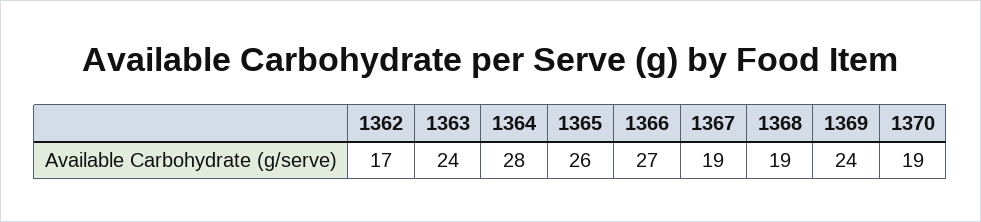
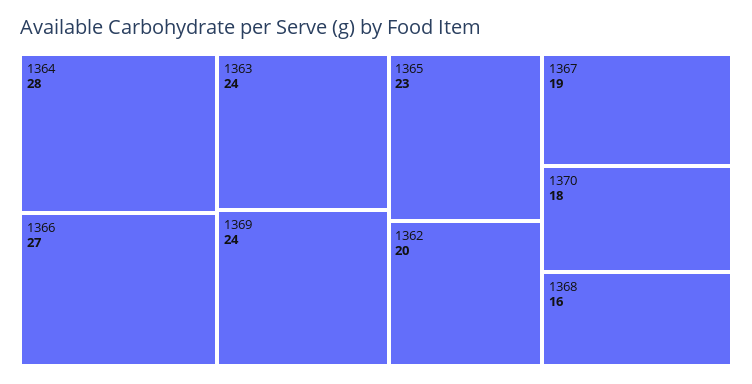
  {
-   "1362": 17,
+   "1362": 20,
    "1363": 24,
    "1364": 28,
-   "1365": 26,
+   "1365": 23,
    "1366": 27,
    "1367": 19,
-   "1368": 19,
+   "1368": 16,
    "1369": 24,
-   "1370": 19
+   "1370": 18
  }

